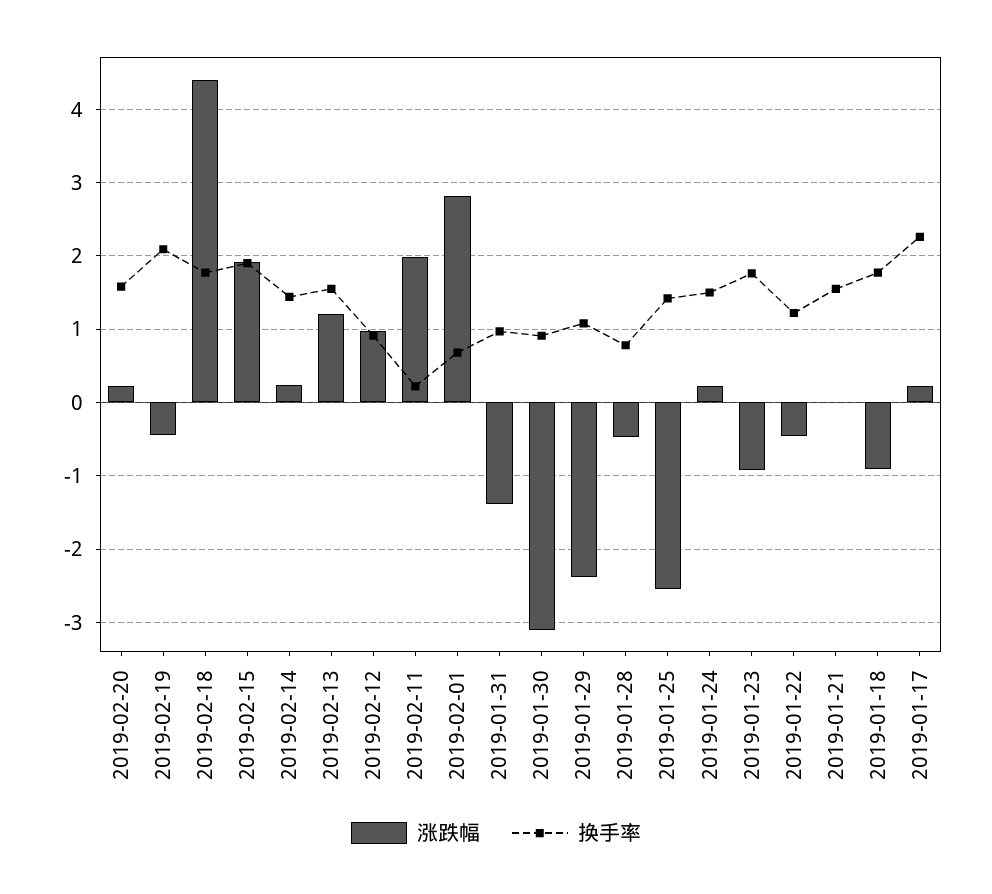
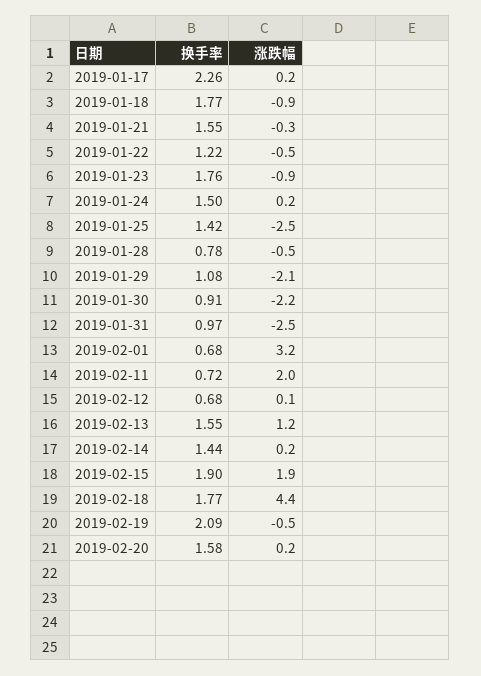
  {
    "涨跌幅": {
      "2019-02-20": 0.2,
      "2019-02-19": -0.5,
      "2019-02-18": 4.4,
      "2019-02-15": 1.9,
      "2019-02-14": 0.2,
      "2019-02-13": 1.2,
-     "2019-02-12": 1,
+     "2019-02-12": 0.1,
      "2019-02-11": 2,
-     "2019-02-01": 2.8,
+     "2019-02-01": 3.2,
-     "2019-01-31": -1.4,
+     "2019-01-31": -2.5,
-     "2019-01-30": -3.1,
+     "2019-01-30": -2.2,
-     "2019-01-29": -2.4,
+     "2019-01-29": -2.1,
      "2019-01-28": -0.5,
      "2019-01-25": -2.5,
      "2019-01-24": 0.2,
      "2019-01-23": -0.9,
      "2019-01-22": -0.5,
-     "2019-01-21": 0,
+     "2019-01-21": -0.3,
      "2019-01-18": -0.9,
      "2019-01-17": 0.2
    },
    "换手率": {
      "2019-02-20": 1.58,
      "2019-02-19": 2.09,
      "2019-02-18": 1.77,
      "2019-02-15": 1.9,
      "2019-02-14": 1.44,
      "2019-02-13": 1.55,
-     "2019-02-12": 0.9,
+     "2019-02-12": 0.68,
-     "2019-02-11": 0.2,
+     "2019-02-11": 0.72,
      "2019-02-01": 0.68,
      "2019-01-31": 0.97,
      "2019-01-30": 0.91,
      "2019-01-29": 1.08,
      "2019-01-28": 0.78,
      "2019-01-25": 1.42,
      "2019-01-24": 1.5,
      "2019-01-23": 1.76,
      "2019-01-22": 1.22,
      "2019-01-21": 1.55,
      "2019-01-18": 1.77,
      "2019-01-17": 2.26
    }
  }

